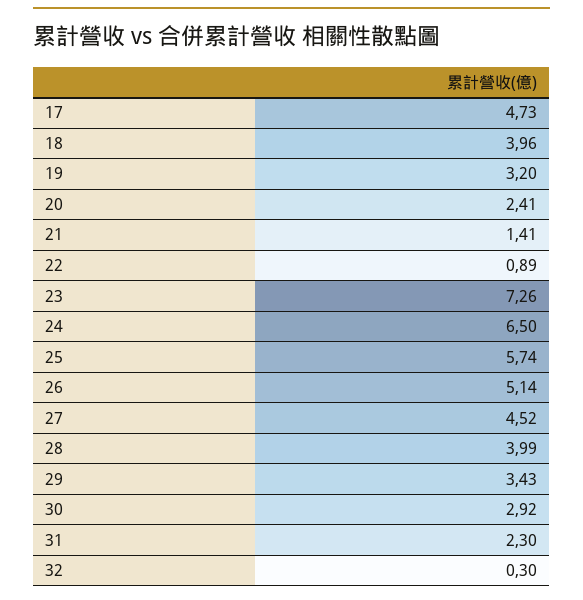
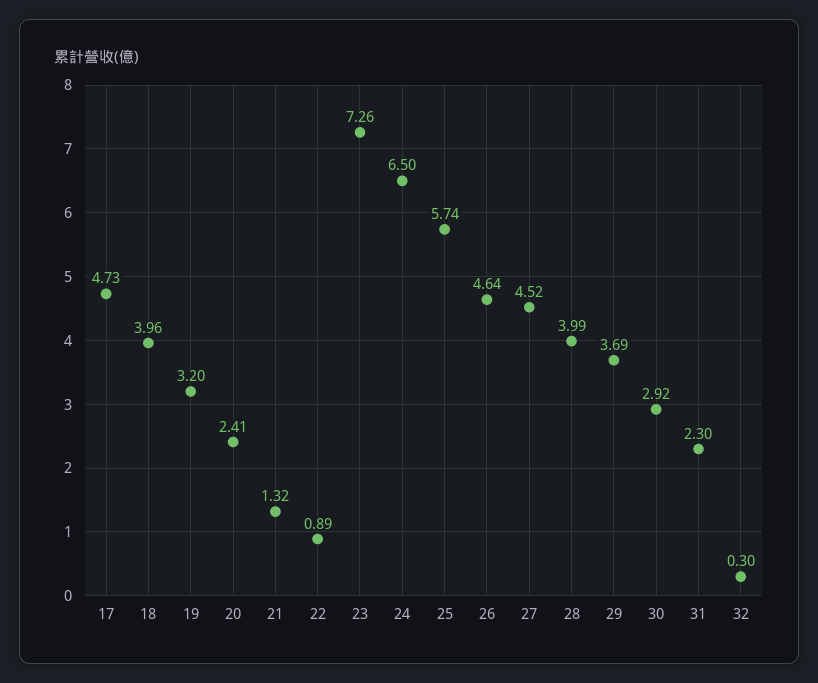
  {
    "17": 4.73,
    "18": 3.96,
    "19": 3.2,
    "20": 2.41,
-   "21": 1.41,
+   "21": 1.32,
    "22": 0.89,
    "23": 7.26,
    "24": 6.5,
    "25": 5.74,
-   "26": 5.14,
+   "26": 4.64,
    "27": 4.52,
    "28": 3.99,
-   "29": 3.43,
+   "29": 3.69,
    "30": 2.92,
    "31": 2.3,
    "32": 0.3
  }

